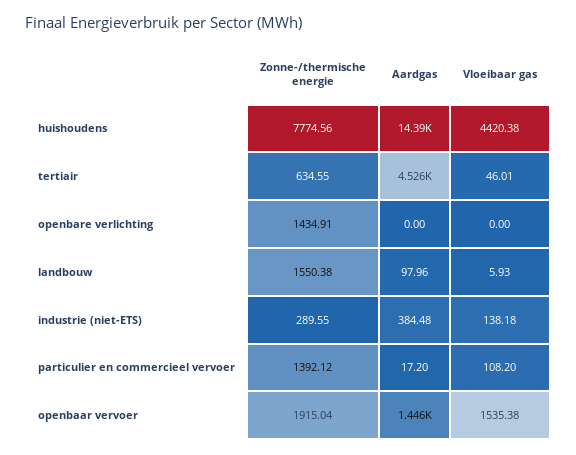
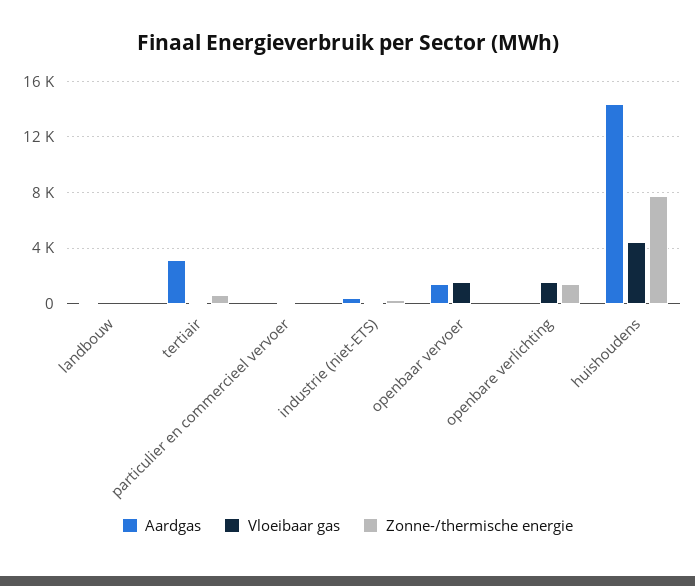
  {
    "Zonne-/thermische energie": {
      "huishoudens": 7774.56,
      "tertiair": 634.55,
      "openbare verlichting": 1434.91,
-     "landbouw": 1550.38,
+     "landbouw": 0,
      "industrie (niet-ETS)": 289.55,
-     "particulier en commercieel vervoer": 1392.12,
+     "particulier en commercieel vervoer": 0,
-     "openbaar vervoer": 1915.04
+     "openbaar vervoer": 0
    },
    "Aardgas": {
      "huishoudens": 14390,
-     "tertiair": 4526,
+     "tertiair": 3000,
      "openbare verlichting": 0,
      "landbouw": 97.96,
      "industrie (niet-ETS)": 384.48,
      "particulier en commercieel vervoer": 17.2,
      "openbaar vervoer": 1446
    },
    "Vloeibaar gas": {
      "huishoudens": 4420.38,
      "tertiair": 46.01,
-     "openbare verlichting": 0,
+     "openbare verlichting": 1500,
      "landbouw": 5.93,
      "industrie (niet-ETS)": 138.18,
      "particulier en commercieel vervoer": 108.2,
      "openbaar vervoer": 1535.38
    }
  }

